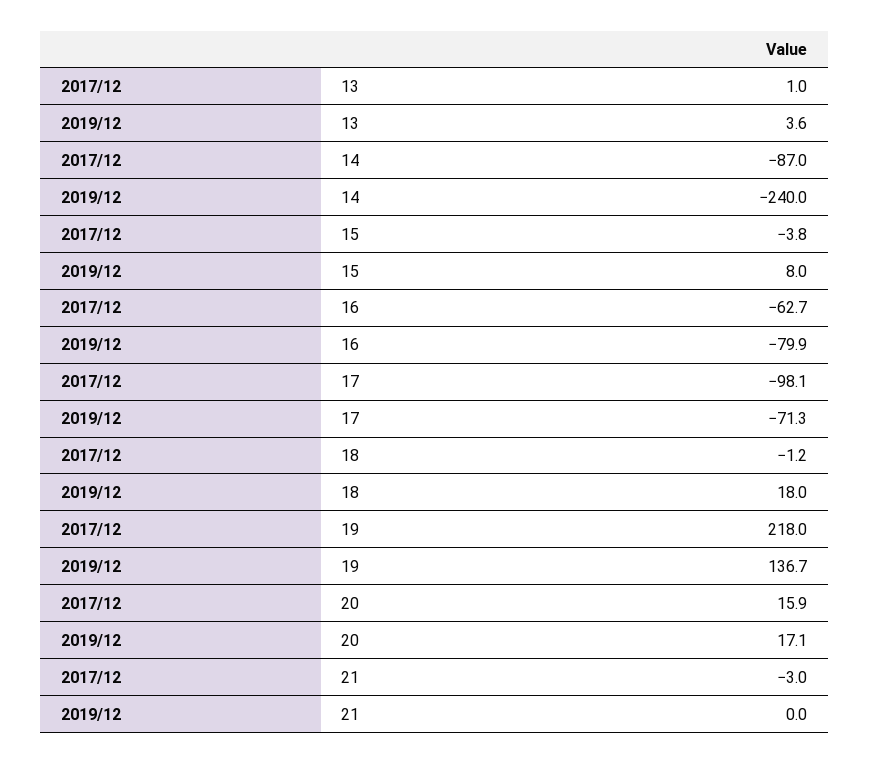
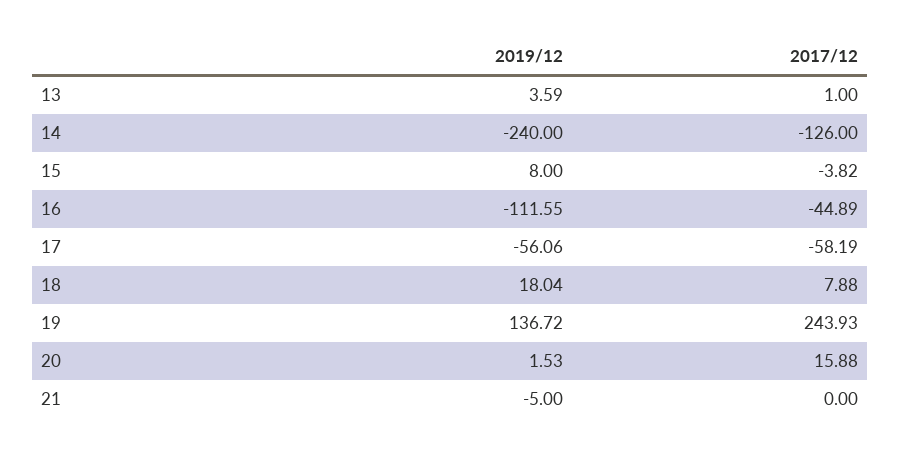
  {
    "2017/12": {
      "13": 1,
-     "14": -87,
+     "14": -126,
      "15": -3.82,
-     "16": -62.7,
+     "16": -44.89,
-     "17": -98.1,
+     "17": -58.19,
-     "18": -1.2,
+     "18": 7.88,
-     "19": 218,
+     "19": 243.93,
      "20": 15.88,
-     "21": -3
+     "21": 0
    },
    "2019/12": {
      "13": 3.59,
      "14": -240,
      "15": 8,
-     "16": -79.9,
+     "16": -111.55,
-     "17": -71.3,
+     "17": -56.06,
      "18": 18.04,
      "19": 136.72,
-     "20": 17.1,
+     "20": 1.53,
-     "21": 0
+     "21": -5
    }
  }

